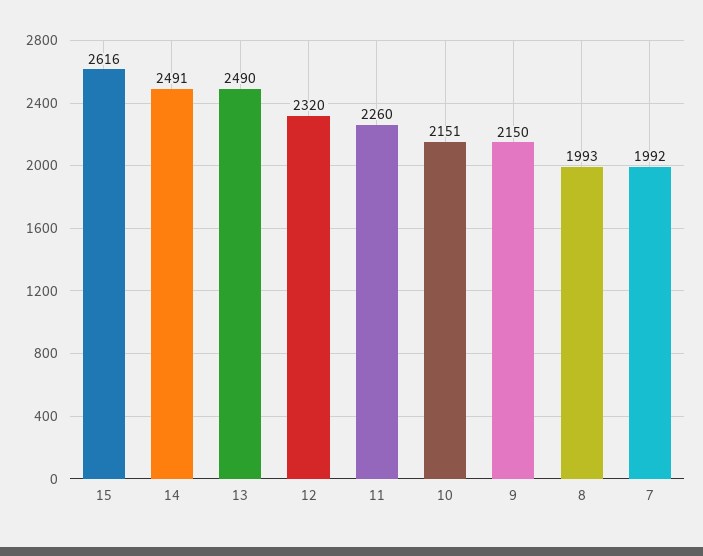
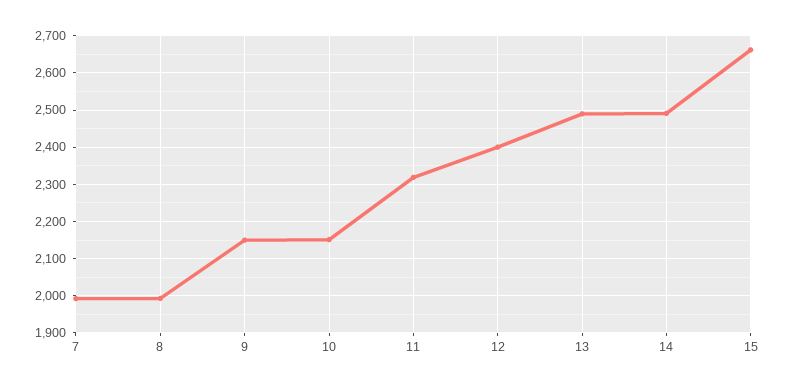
  {
-   "15": 2616,
+   "15": 2660,
    "14": 2491,
    "13": 2490,
-   "12": 2320,
+   "12": 2400,
-   "11": 2260,
+   "11": 2320,
    "10": 2151,
    "9": 2150,
    "8": 1993,
    "7": 1992
  }

